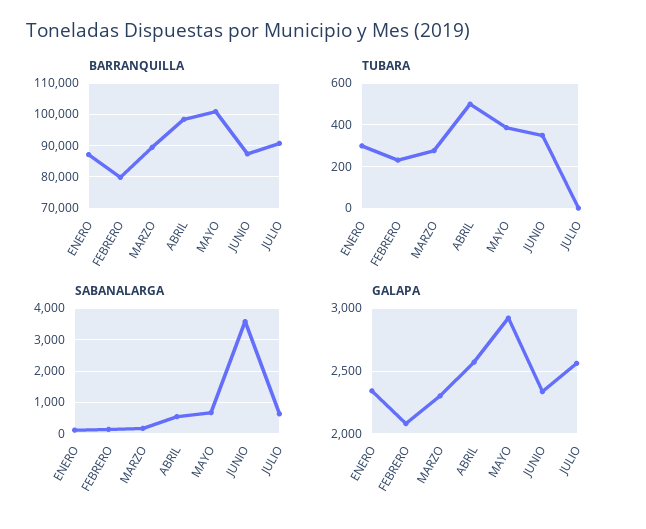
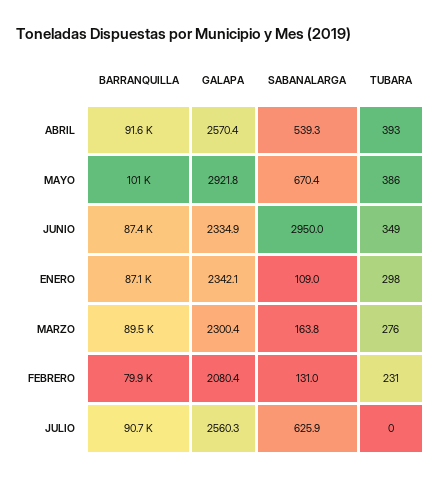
  {
    "BARRANQUILLA": {
      "ENERO": 87100,
      "FEBRERO": 79900,
      "MARZO": 89500,
-     "ABRIL": 98000,
+     "ABRIL": 91600,
      "MAYO": 101000,
      "JUNIO": 87400,
      "JULIO": 90700
    },
    "TUBARA": {
      "ENERO": 298,
      "FEBRERO": 231,
      "MARZO": 276,
-     "ABRIL": 500,
+     "ABRIL": 393,
      "MAYO": 386,
      "JUNIO": 349,
      "JULIO": 0
    },
    "SABANALARGA": {
      "ENERO": 109,
      "FEBRERO": 131,
      "MARZO": 163.8,
      "ABRIL": 539.3,
      "MAYO": 670.4,
-     "JUNIO": 3600,
+     "JUNIO": 2950,
      "JULIO": 625.9
    },
    "GALAPA": {
      "ENERO": 2342.1,
      "FEBRERO": 2080.4,
      "MARZO": 2300.4,
      "ABRIL": 2570.4,
      "MAYO": 2921.8,
      "JUNIO": 2334.9,
      "JULIO": 2560.3
    }
  }

